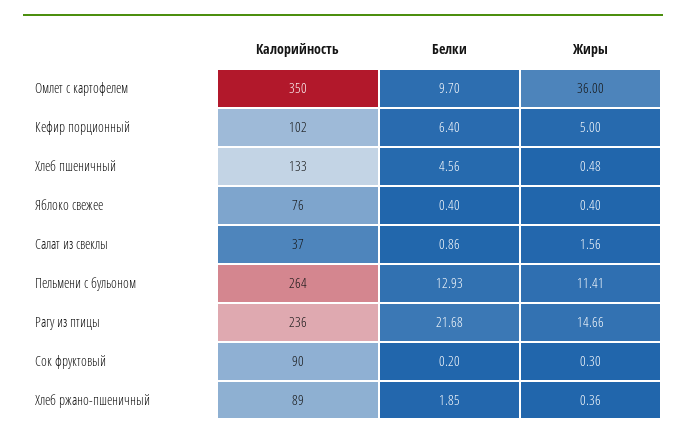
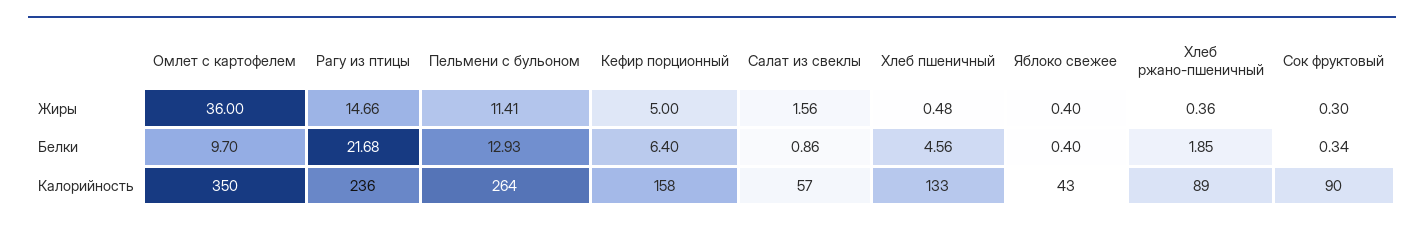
  {
    "Калорийность": {
      "Омлет с картофелем": 350,
-     "Кефир порционный": 102,
+     "Кефир порционный": 158,
      "Хлеб пшеничный": 133,
-     "Яблоко свежее": 76,
+     "Яблоко свежее": 43,
-     "Салат из свеклы": 37,
+     "Салат из свеклы": 57,
      "Пельмени с бульоном": 264,
      "Рагу из птицы": 236,
      "Сок фруктовый": 90,
      "Хлеб ржано-пшеничный": 89
    },
    "Белки": {
      "Омлет с картофелем": 9.7,
      "Кефир порционный": 6.4,
      "Хлеб пшеничный": 4.56,
      "Яблоко свежее": 0.4,
      "Салат из свеклы": 0.86,
      "Пельмени с бульоном": 12.93,
      "Рагу из птицы": 21.68,
-     "Сок фруктовый": 0.2,
+     "Сок фруктовый": 0.34,
      "Хлеб ржано-пшеничный": 1.85
    },
    "Жиры": {
      "Омлет с картофелем": 36,
      "Кефир порционный": 5,
      "Хлеб пшеничный": 0.48,
      "Яблоко свежее": 0.4,
      "Салат из свеклы": 1.56,
      "Пельмени с бульоном": 11.41,
      "Рагу из птицы": 14.66,
      "Сок фруктовый": 0.3,
      "Хлеб ржано-пшеничный": 0.36
    }
  }

